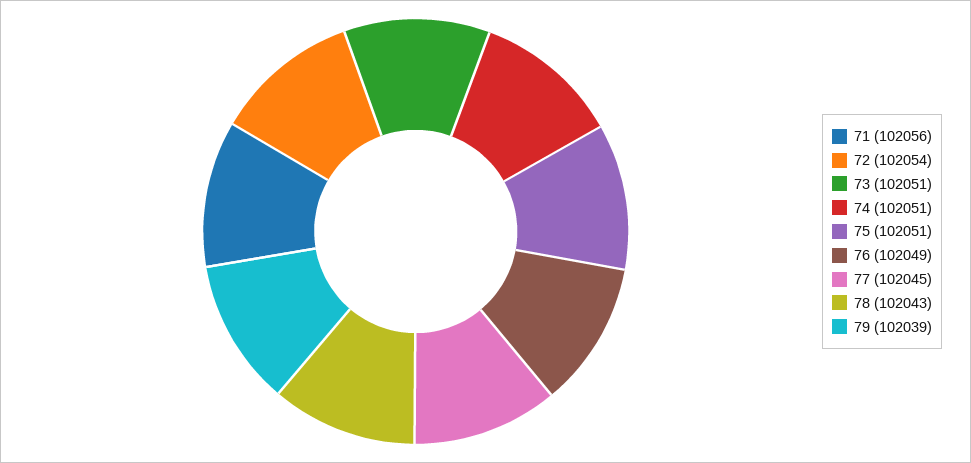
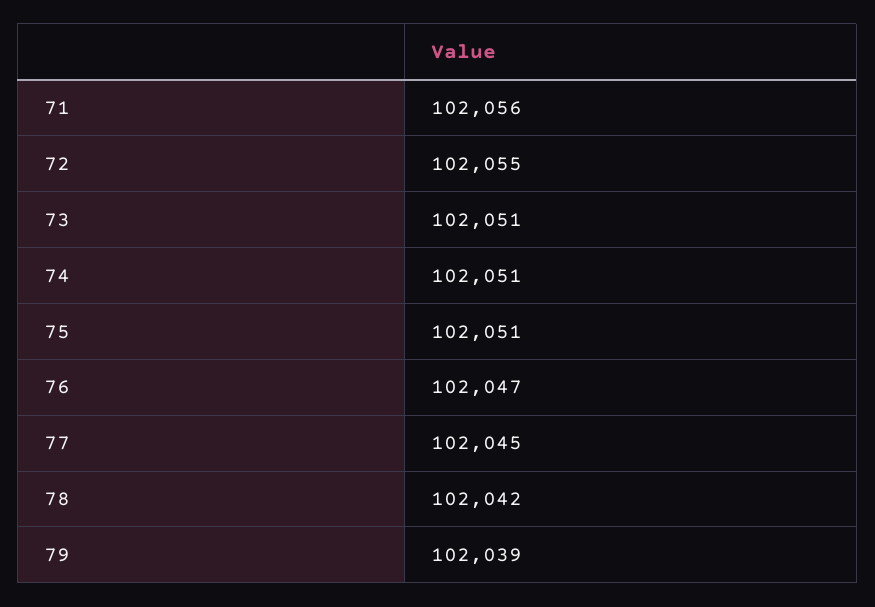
  {
    "71": 102056,
-   "72": 102054,
+   "72": 102055,
    "73": 102051,
    "74": 102051,
    "75": 102051,
-   "76": 102049,
+   "76": 102047,
    "77": 102045,
-   "78": 102043,
+   "78": 102042,
    "79": 102039
  }

